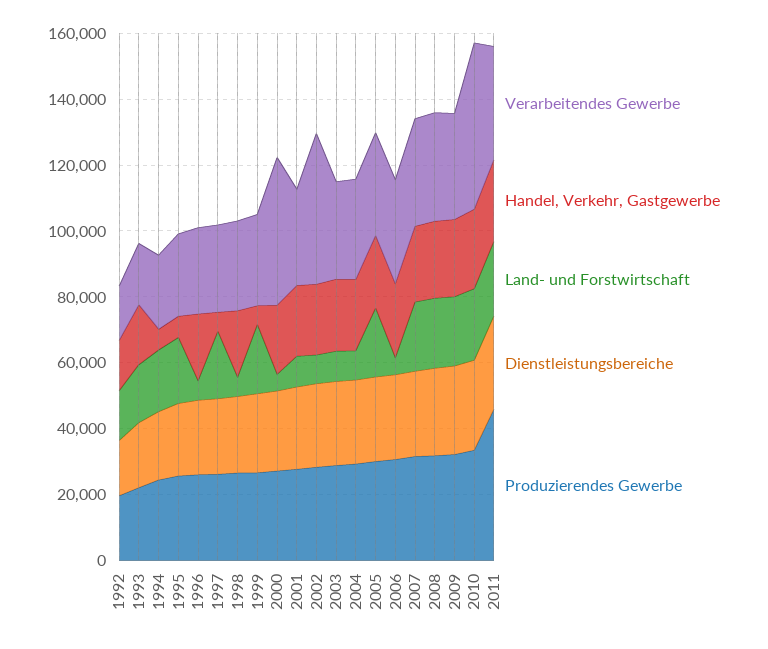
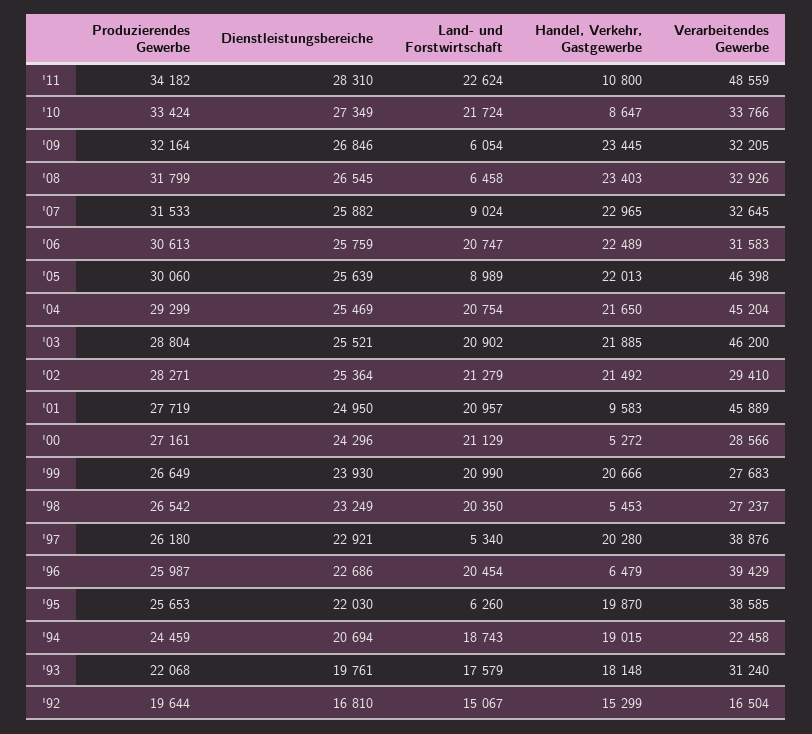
  {
    "Verarbeitendes Gewerbe": {
      "1992": 16504,
-     "1993": 20000,
+     "1993": 31240,
      "1994": 22458,
-     "1995": 25000,
+     "1995": 38585,
-     "1996": 25000,
+     "1996": 39429,
-     "1997": 25000,
+     "1997": 38876,
      "1998": 27237,
      "1999": 27683,
-     "2000": 45000,
+     "2000": 28566,
-     "2001": 30000,
+     "2001": 45889,
-     "2002": 45000,
+     "2002": 29410,
-     "2003": 30000,
+     "2003": 46200,
-     "2004": 30000,
+     "2004": 45204,
-     "2005": 30000,
+     "2005": 46398,
      "2006": 31583,
      "2007": 32645,
      "2008": 32926,
      "2009": 32205,
-     "2010": 50000,
+     "2010": 33766,
-     "2011": 35000
+     "2011": 48559
    },
    "Handel, Verkehr, Gastgewerbe": {
      "1992": 15299,
      "1993": 18148,
-     "1994": 5000,
+     "1994": 19015,
-     "1995": 5000,
+     "1995": 19870,
-     "1996": 20000,
+     "1996": 6479,
-     "1997": 5000,
+     "1997": 20280,
-     "1998": 20000,
+     "1998": 5453,
-     "1999": 5000,
+     "1999": 20666,
-     "2000": 20000,
+     "2000": 5272,
-     "2001": 20000,
+     "2001": 9583,
      "2002": 21492,
      "2003": 21885,
      "2004": 21650,
      "2005": 22013,
      "2006": 22489,
      "2007": 22965,
      "2008": 23403,
      "2009": 23445,
-     "2010": 25000,
+     "2010": 8647,
-     "2011": 25000
+     "2011": 10800
    },
    "Land- und Forstwirtschaft": {
      "1992": 15067,
      "1993": 17579,
      "1994": 18743,
-     "1995": 20000,
+     "1995": 6260,
-     "1996": 5000,
+     "1996": 20454,
-     "1997": 20000,
+     "1997": 5340,
-     "1998": 5000,
+     "1998": 20350,
      "1999": 20990,
-     "2000": 5000,
+     "2000": 21129,
-     "2001": 10000,
+     "2001": 20957,
-     "2002": 10000,
+     "2002": 21279,
-     "2003": 10000,
+     "2003": 20902,
-     "2004": 10000,
+     "2004": 20754,
-     "2005": 20000,
+     "2005": 8989,
-     "2006": 5000,
+     "2006": 20747,
-     "2007": 20000,
+     "2007": 9024,
-     "2008": 20000,
+     "2008": 6458,
-     "2009": 20000,
+     "2009": 6054,
      "2010": 21724,
      "2011": 22624
    },
    "Dienstleistungsbereiche": {
      "1992": 16810,
      "1993": 19761,
      "1994": 20694,
      "1995": 22030,
      "1996": 22686,
      "1997": 22921,
      "1998": 23249,
      "1999": 23930,
      "2000": 24296,
      "2001": 24950,
      "2002": 25364,
      "2003": 25521,
      "2004": 25469,
      "2005": 25639,
      "2006": 25759,
      "2007": 25882,
      "2008": 26545,
      "2009": 26846,
      "2010": 27349,
      "2011": 28310
    },
    "Produzierendes Gewerbe": {
      "1992": 19644,
      "1993": 22068,
      "1994": 24459,
      "1995": 25653,
      "1996": 25987,
      "1997": 26180,
      "1998": 26542,
      "1999": 26649,
      "2000": 27161,
      "2001": 27719,
      "2002": 28271,
      "2003": 28804,
      "2004": 29299,
      "2005": 30060,
      "2006": 30613,
      "2007": 31533,
      "2008": 31799,
      "2009": 32164,
      "2010": 33424,
-     "2011": 45000
+     "2011": 34182
    }
  }

